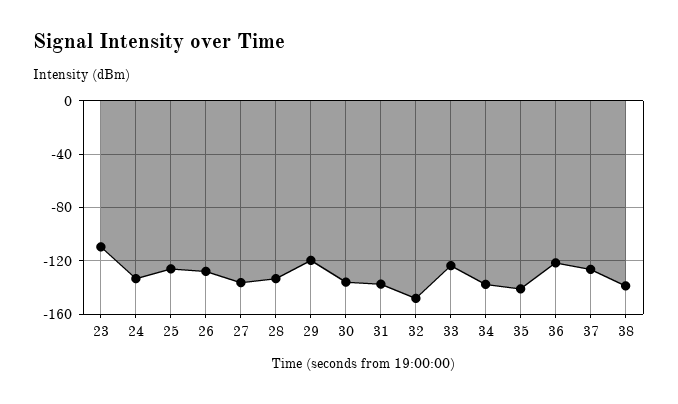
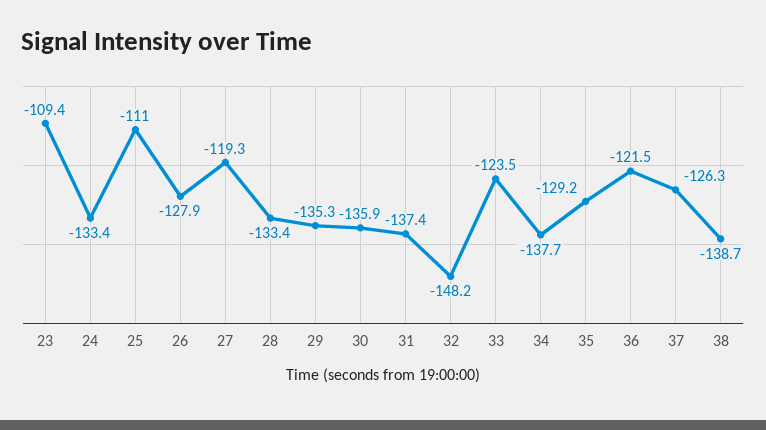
  {
    "23": -109.4,
    "24": -133.4,
-   "25": -125,
+   "25": -111,
    "26": -127.9,
-   "27": -135,
+   "27": -119.3,
    "28": -133.4,
-   "29": -120,
+   "29": -135.3,
    "30": -135.9,
    "31": -137.4,
    "32": -148.2,
    "33": -123.5,
    "34": -137.7,
-   "35": -140,
+   "35": -129.2,
    "36": -121.5,
    "37": -126.3,
    "38": -138.7
  }

